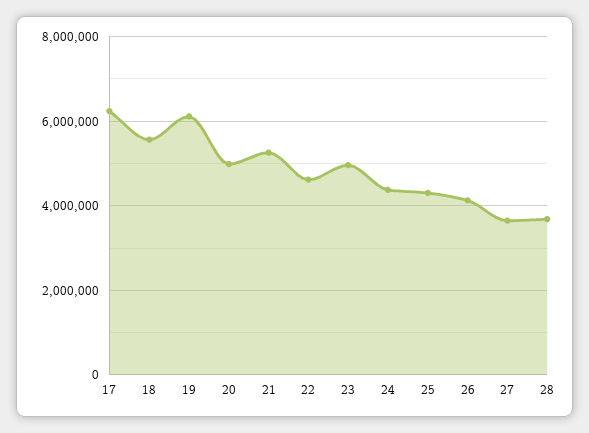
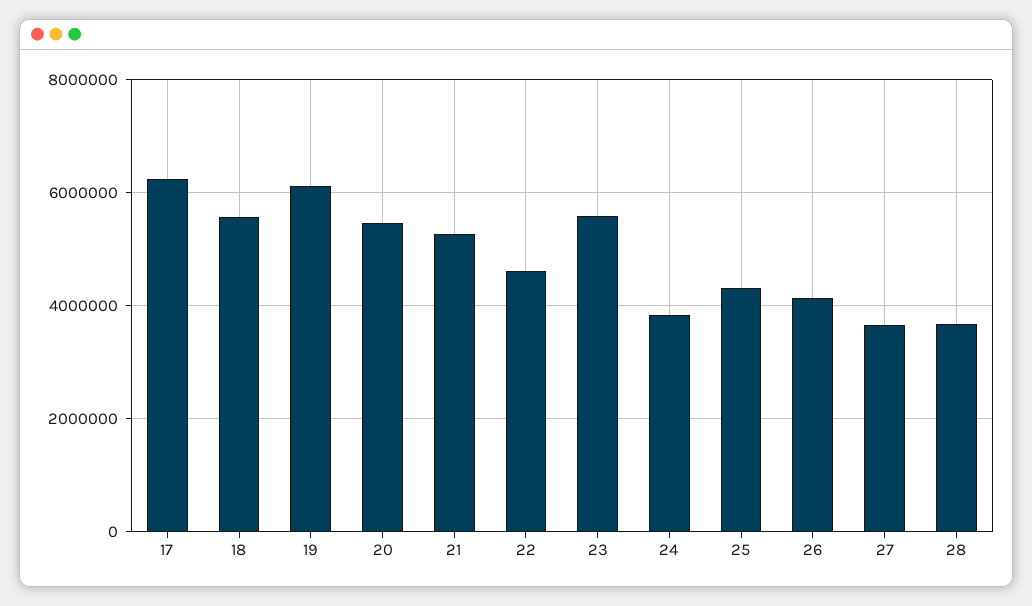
  {
    "17": 6200000,
    "18": 5600000,
    "19": 6200000,
-   "20": 5000000,
+   "20": 5400000,
    "21": 5200000,
    "22": 4600000,
-   "23": 5000000,
+   "23": 5600000,
-   "24": 4400000,
+   "24": 3800000,
    "25": 4400000,
    "26": 4200000,
    "27": 3600000,
    "28": 3600000
  }

